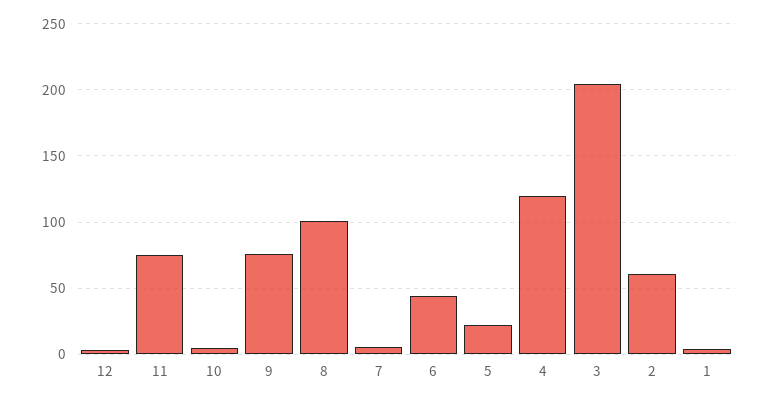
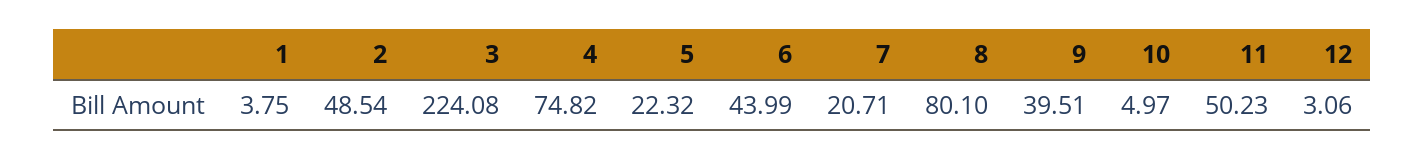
  {
    "12": 3.06,
-   "11": 75,
+   "11": 50.23,
    "10": 4.97,
-   "9": 75,
+   "9": 39.51,
-   "8": 100,
+   "8": 80.1,
-   "7": 5,
+   "7": 20.71,
    "6": 43.99,
    "5": 22.32,
-   "4": 120,
+   "4": 74.82,
-   "3": 205,
+   "3": 224.08,
-   "2": 60,
+   "2": 48.54,
    "1": 3.75
  }

